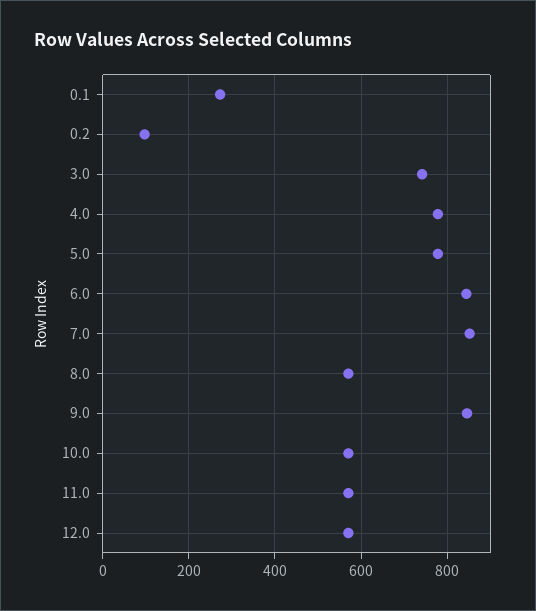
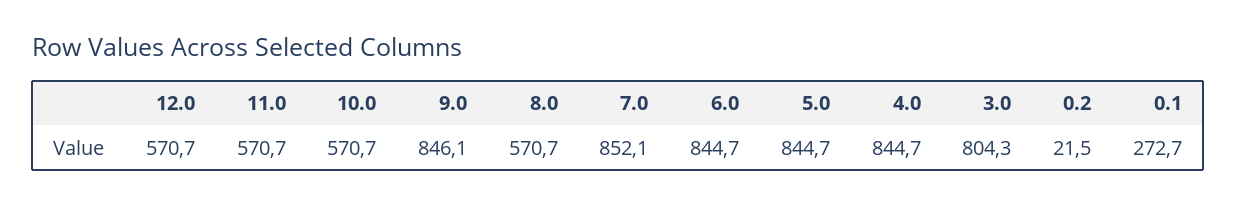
  {
    "0.1": 272.7,
-   "0.2": 100,
+   "0.2": 21.5,
-   "3.0": 740,
+   "3.0": 804.3,
-   "4.0": 780,
+   "4.0": 844.7,
-   "5.0": 780,
+   "5.0": 844.7,
    "6.0": 844.7,
    "7.0": 852.1,
    "8.0": 570.7,
    "9.0": 846.1,
    "10.0": 570.7,
    "11.0": 570.7,
    "12.0": 570.7
  }

